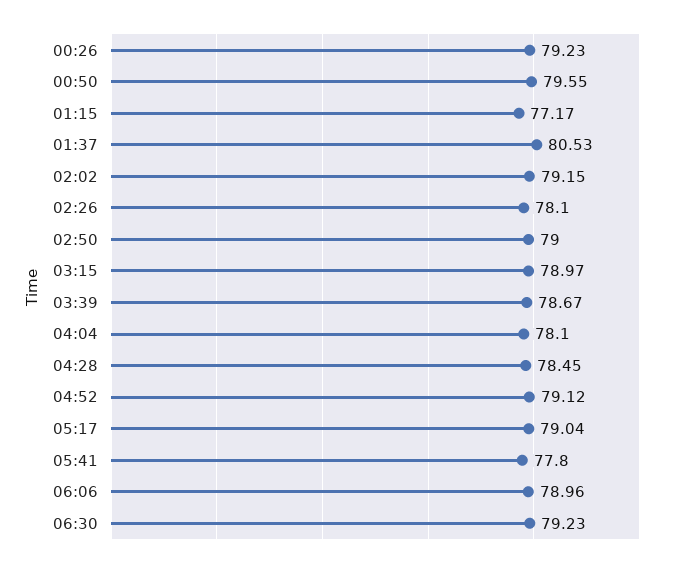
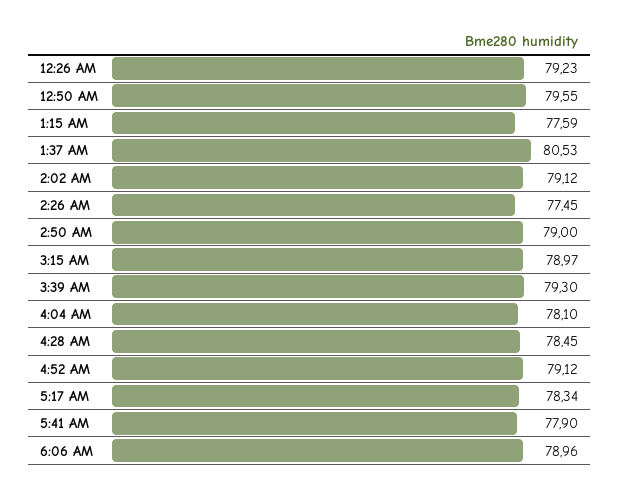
  {
    "00:26": 79.23,
    "00:50": 79.55,
-   "01:15": 77.17,
+   "01:15": 77.59,
    "01:37": 80.53,
-   "02:02": 79.15,
+   "02:02": 79.12,
-   "02:26": 78.1,
+   "02:26": 77.45,
    "02:50": 79,
    "03:15": 78.97,
-   "03:39": 78.67,
+   "03:39": 79.3,
    "04:04": 78.1,
    "04:28": 78.45,
    "04:52": 79.12,
-   "05:17": 79.04,
+   "05:17": 78.34,
-   "05:41": 77.8,
+   "05:41": 77.9,
-   "06:06": 78.96,
+   "06:06": 78.96
-   "06:30": 79.23
  }

